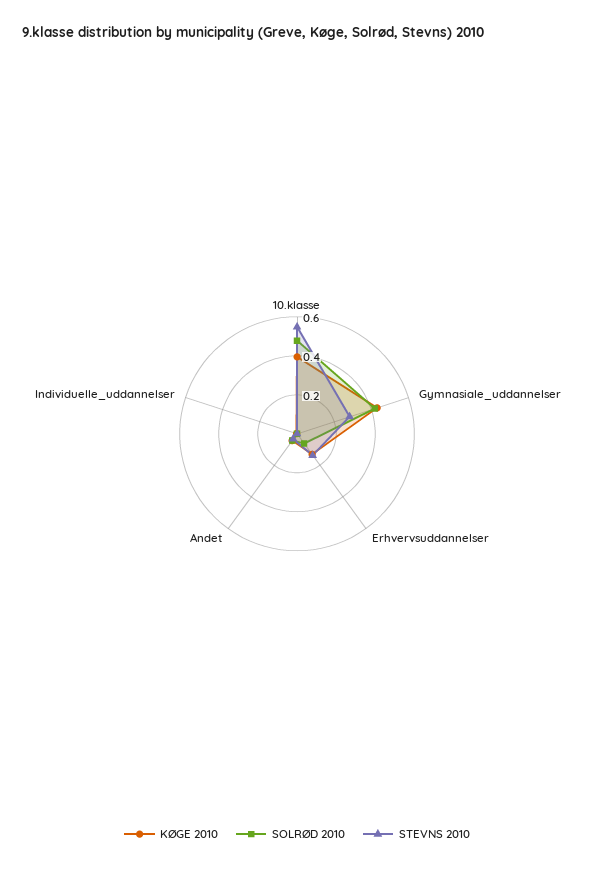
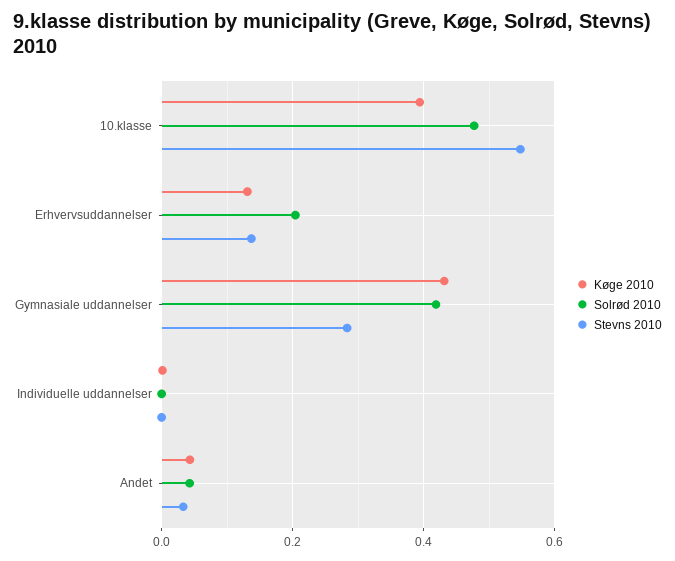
  {
    "KØGE 2010": {
      "10.klasse": 0.4,
      "Gymnasiale_uddannelser": 0.44,
      "Erhvervsuddannelser": 0.14,
      "Andet": 0.04,
      "Individuelle_uddannelser": 0
    },
    "SOLRØD 2010": {
      "10.klasse": 0.48,
      "Gymnasiale_uddannelser": 0.42,
-     "Erhvervsuddannelser": 0.05,
+     "Erhvervsuddannelser": 0.2,
      "Andet": 0.04,
      "Individuelle_uddannelser": 0
    },
    "STEVNS 2010": {
      "10.klasse": 0.54,
      "Gymnasiale_uddannelser": 0.28,
      "Erhvervsuddannelser": 0.14,
      "Andet": 0.04,
      "Individuelle_uddannelser": 0
    }
  }

